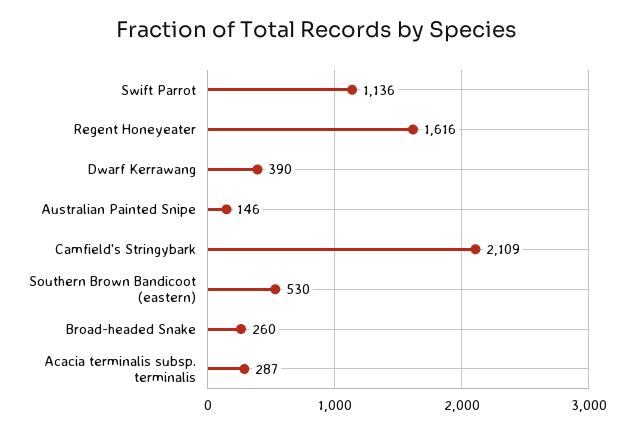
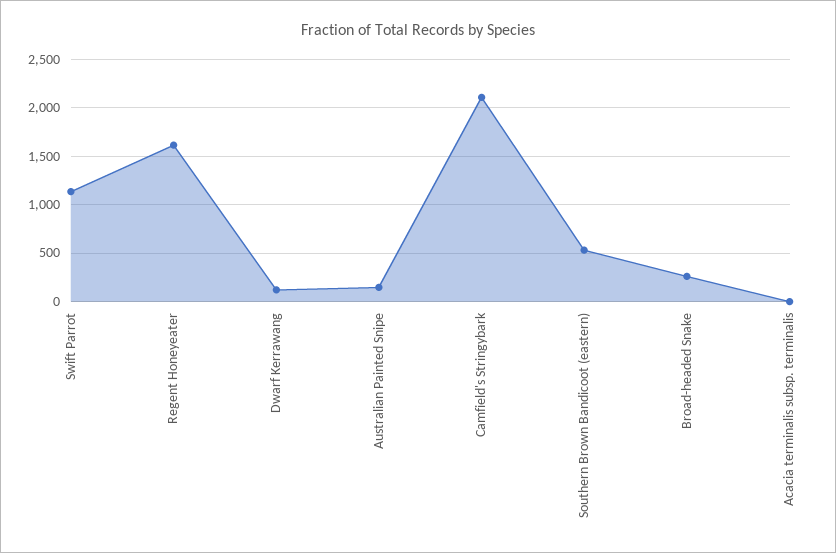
  {
    "Swift Parrot": 1136,
    "Regent Honeyeater": 1616,
-   "Dwarf Kerrawang": 390,
+   "Dwarf Kerrawang": 100,
    "Australian Painted Snipe": 146,
    "Camfield's Stringybark": 2109,
    "Southern Brown Bandicoot (eastern)": 530,
    "Broad-headed Snake": 260,
-   "Acacia terminalis subsp. terminalis": 287
+   "Acacia terminalis subsp. terminalis": 0
  }

